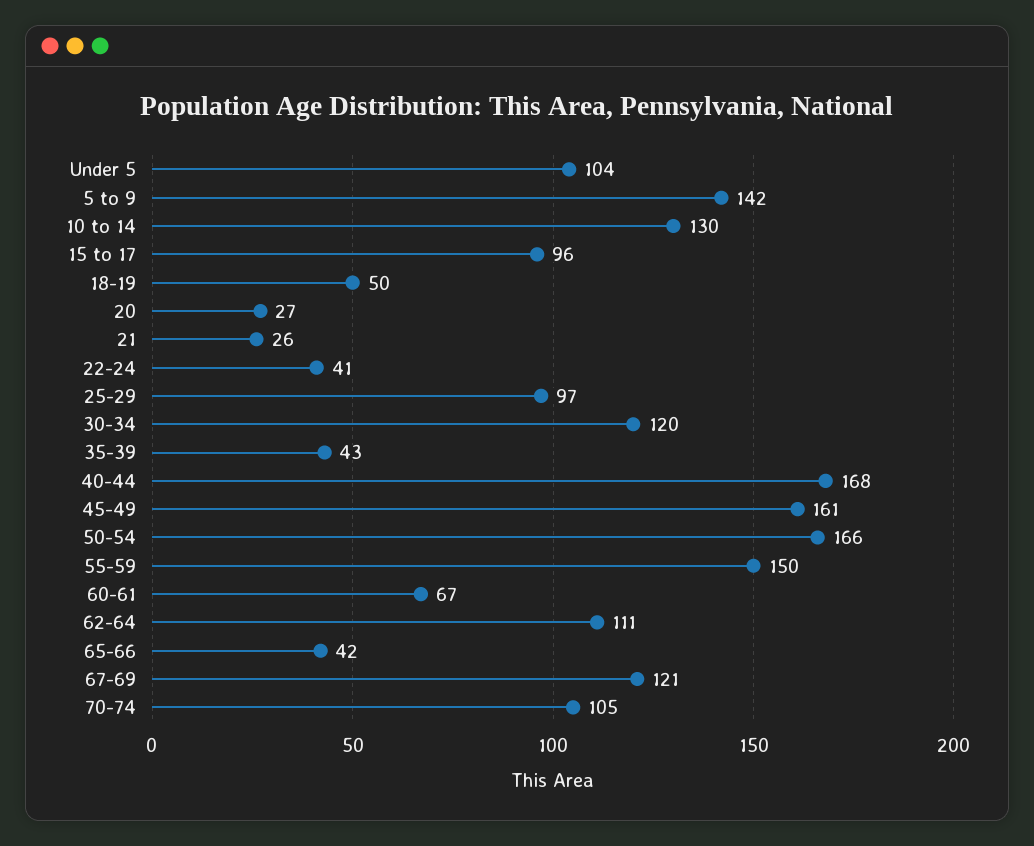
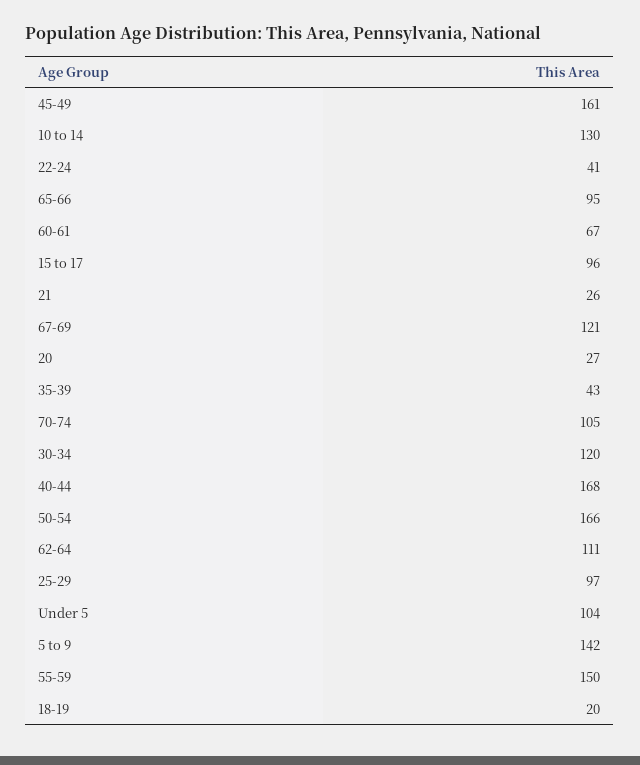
  {
    "Under 5": 104,
    "5 to 9": 142,
    "10 to 14": 130,
    "15 to 17": 96,
-   "18-19": 50,
+   "18-19": 20,
    "20": 27,
    "21": 26,
    "22-24": 41,
    "25-29": 97,
    "30-34": 120,
    "35-39": 43,
    "40-44": 168,
    "45-49": 161,
    "50-54": 166,
    "55-59": 150,
    "60-61": 67,
    "62-64": 111,
-   "65-66": 42,
+   "65-66": 95,
    "67-69": 121,
    "70-74": 105
  }

